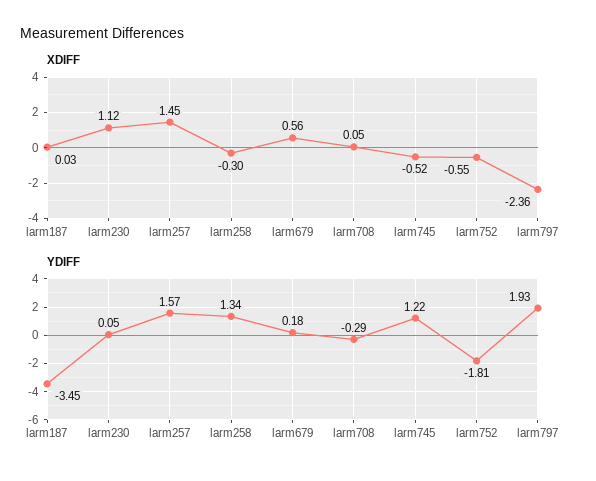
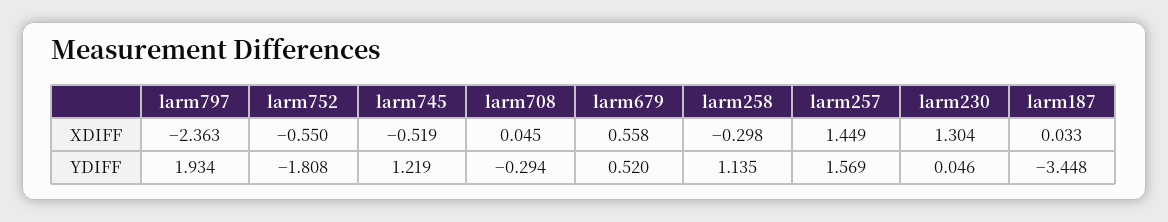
  {
    "XDIFF": {
      "larm187": 0.033,
-     "larm230": 1.12,
+     "larm230": 1.304,
      "larm257": 1.449,
      "larm258": -0.298,
      "larm679": 0.558,
      "larm708": 0.045,
      "larm745": -0.519,
      "larm752": -0.55,
      "larm797": -2.363
    },
    "YDIFF": {
      "larm187": -3.448,
      "larm230": 0.046,
      "larm257": 1.569,
-     "larm258": 1.34,
+     "larm258": 1.135,
-     "larm679": 0.18,
+     "larm679": 0.52,
      "larm708": -0.294,
      "larm745": 1.219,
      "larm752": -1.808,
      "larm797": 1.934
    }
  }

